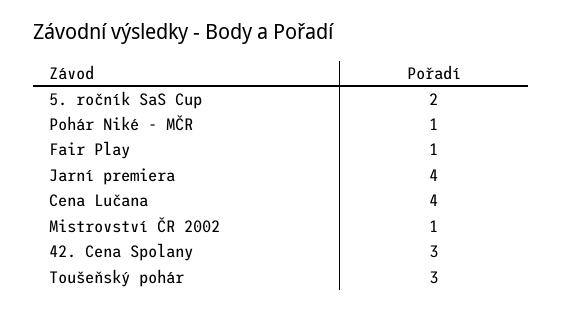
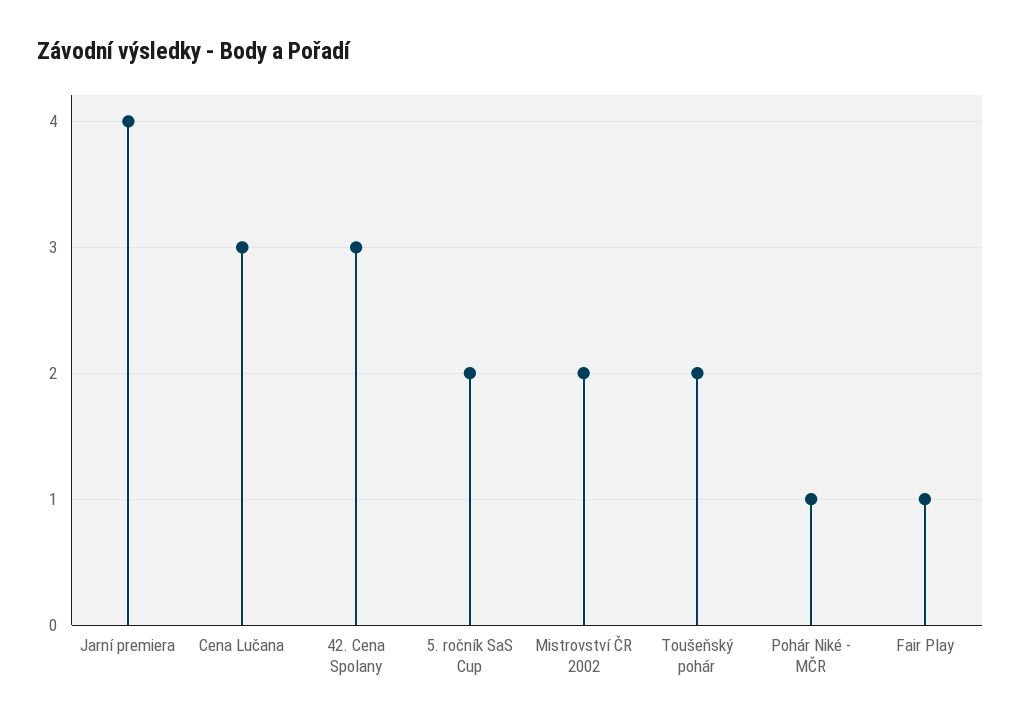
  {
    "5. ročník SaS Cup": 2,
    "Pohár Niké - MČR": 1,
    "Fair Play": 1,
    "Jarní premiera": 4,
-   "Cena Lučana": 4,
+   "Cena Lučana": 3,
-   "Mistrovství ČR 2002": 1,
+   "Mistrovství ČR 2002": 2,
    "42. Cena Spolany": 3,
-   "Toušeňský pohár": 3
+   "Toušeňský pohár": 2
  }

